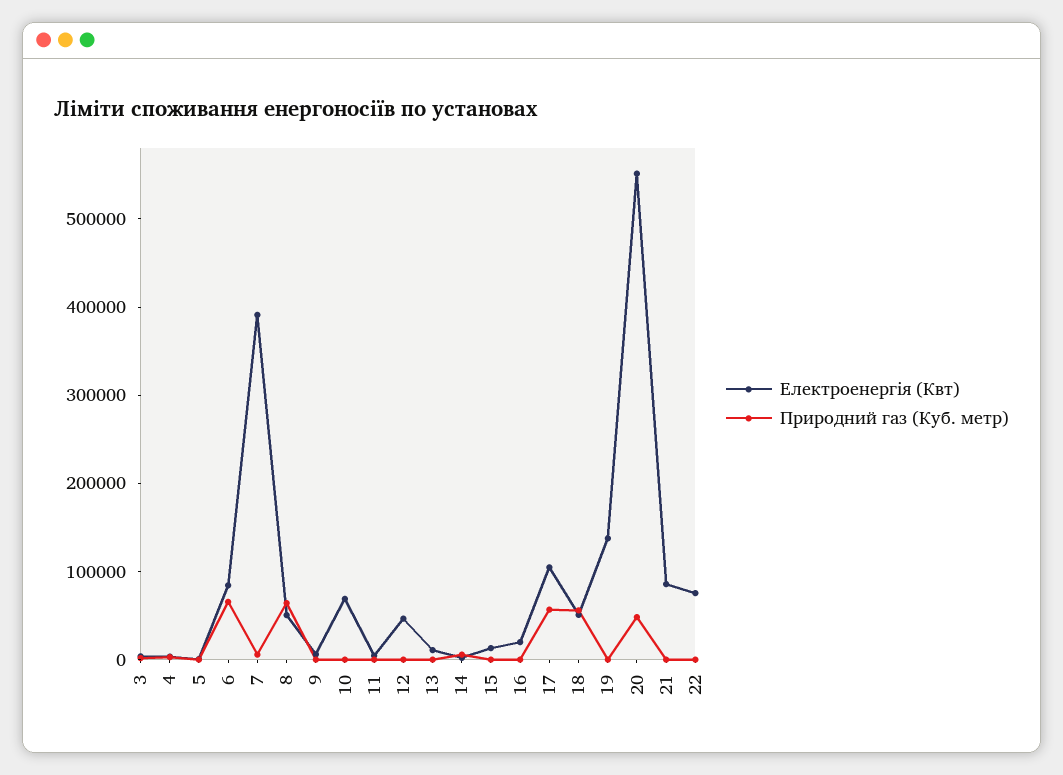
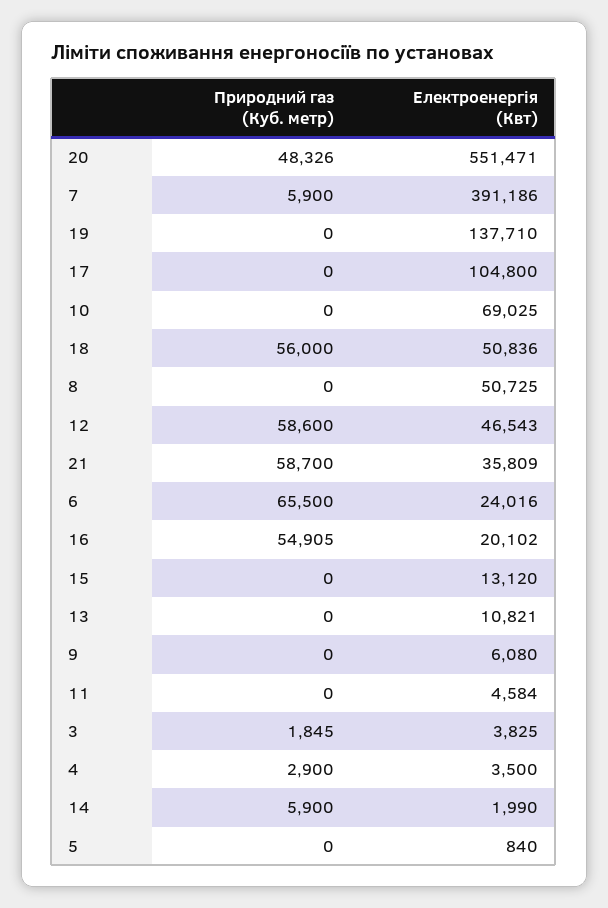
  {
    "Електроенергія (Квт)": {
      "3": 3825,
      "4": 3500,
      "5": 840,
-     "6": 80000,
+     "6": 24016,
      "7": 391186,
      "8": 50725,
      "9": 6080,
      "10": 69025,
      "11": 4584,
      "12": 46543,
      "13": 10821,
      "14": 1990,
      "15": 13120,
      "16": 20102,
      "17": 104800,
      "18": 50836,
      "19": 137710,
      "20": 551471,
-     "21": 80000,
+     "21": 35809
-     "22": 80000
    },
    "Природний газ (Куб. метр)": {
      "3": 1845,
      "4": 2900,
      "5": 0,
      "6": 65500,
      "7": 5900,
-     "8": 60000,
+     "8": 0,
      "9": 0,
      "10": 0,
      "11": 0,
-     "12": 0,
+     "12": 58600,
      "13": 0,
      "14": 5900,
      "15": 0,
-     "16": 0,
+     "16": 54905,
-     "17": 60000,
+     "17": 0,
      "18": 56000,
      "19": 0,
      "20": 48326,
-     "21": 0,
+     "21": 58700
-     "22": 0
    }
  }

